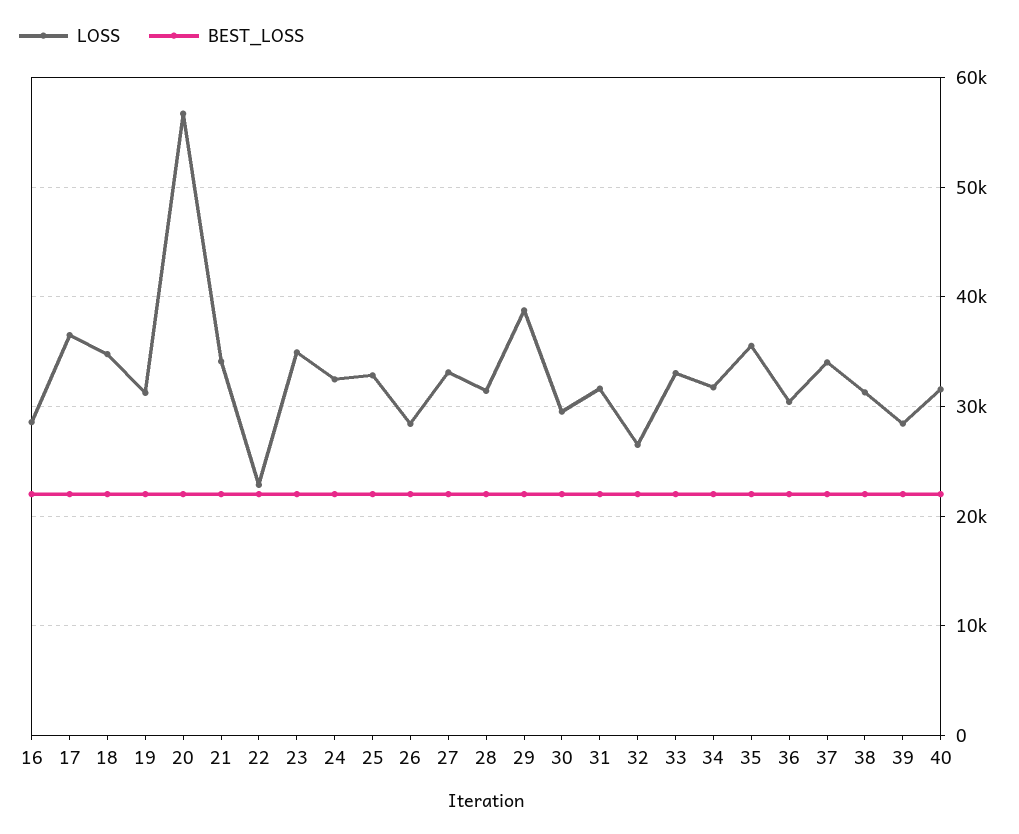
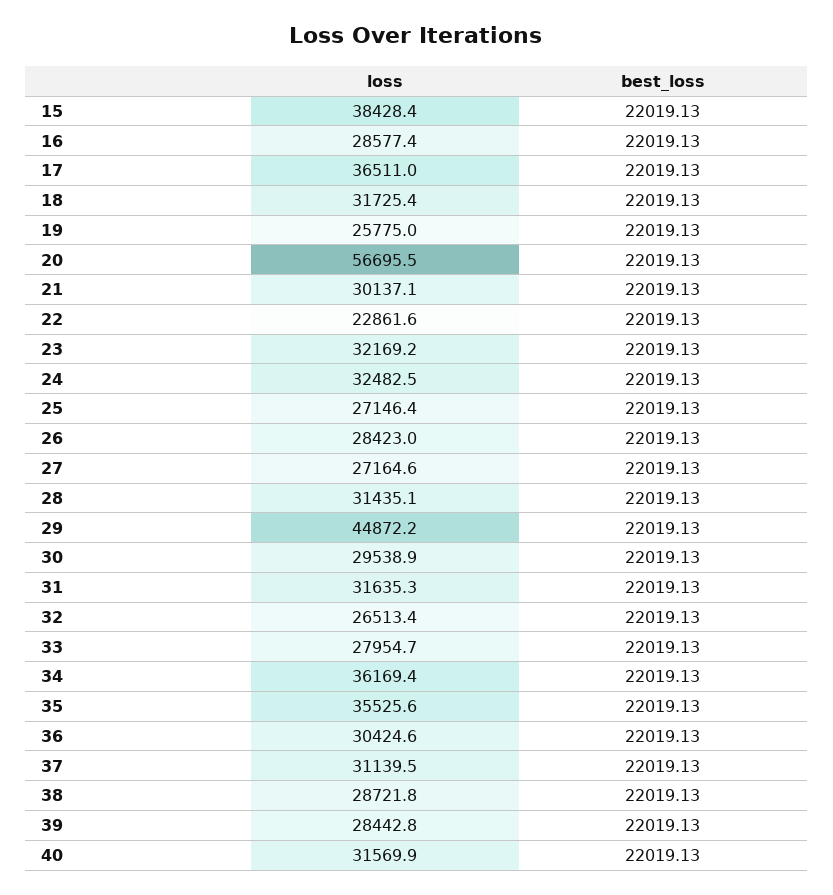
  {
    "LOSS": {
      "16": 28577.4,
      "17": 36511,
-     "18": 35000,
+     "18": 31725.4,
-     "19": 31000,
+     "19": 25775,
      "20": 56695.5,
-     "21": 34000,
+     "21": 30137.1,
      "22": 22861.6,
-     "23": 35000,
+     "23": 32169.2,
      "24": 32482.5,
-     "25": 33000,
+     "25": 27146.4,
      "26": 28423,
-     "27": 33000,
+     "27": 27164.6,
      "28": 31435.1,
-     "29": 39000,
+     "29": 44872.2,
      "30": 29538.9,
      "31": 31635.3,
      "32": 26513.4,
-     "33": 33000,
+     "33": 27954.7,
-     "34": 32000,
+     "34": 36169.4,
      "35": 35525.6,
      "36": 30424.6,
-     "37": 34000,
+     "37": 31139.5,
-     "38": 31000,
+     "38": 28721.8,
      "39": 28442.8,
-     "40": 31569.9
+     "40": 31569.9,
+     "15": 38428.4
    },
    "BEST_LOSS": {
      "16": 22019.13,
      "17": 22019.13,
      "18": 22019.13,
      "19": 22019.13,
      "20": 22019.13,
      "21": 22019.13,
      "22": 22019.13,
      "23": 22019.13,
      "24": 22019.13,
      "25": 22019.13,
      "26": 22019.13,
      "27": 22019.13,
      "28": 22019.13,
      "29": 22019.13,
      "30": 22019.13,
      "31": 22019.13,
      "32": 22019.13,
      "33": 22019.13,
      "34": 22019.13,
      "35": 22019.13,
      "36": 22019.13,
      "37": 22019.13,
      "38": 22019.13,
      "39": 22019.13,
-     "40": 22019.13
+     "40": 22019.13,
+     "15": 22019.13
    }
  }

